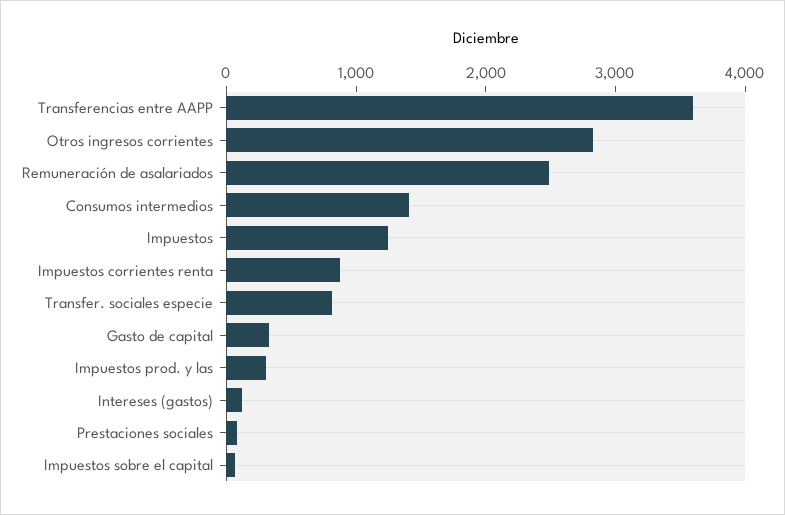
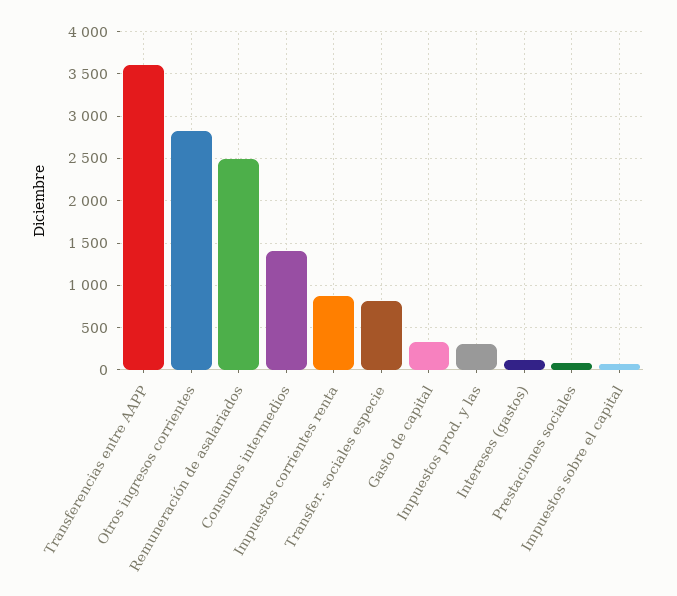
  {
    "Transferencias entre AAPP": 3600,
    "Otros ingresos corrientes": 2800,
    "Remuneración de asalariados": 2500,
    "Consumos intermedios": 1400,
-   "Impuestos": 1200,
    "Impuestos corrientes renta": 900,
    "Transfer. sociales especie": 800,
    "Gasto de capital": 300,
    "Impuestos prod. y las": 300,
    "Intereses (gastos)": 100,
    "Prestaciones sociales": 100,
    "Impuestos sobre el capital": 100
  }

